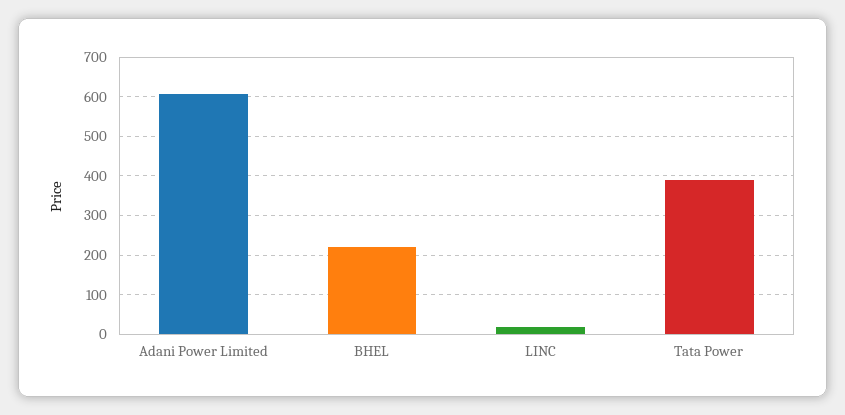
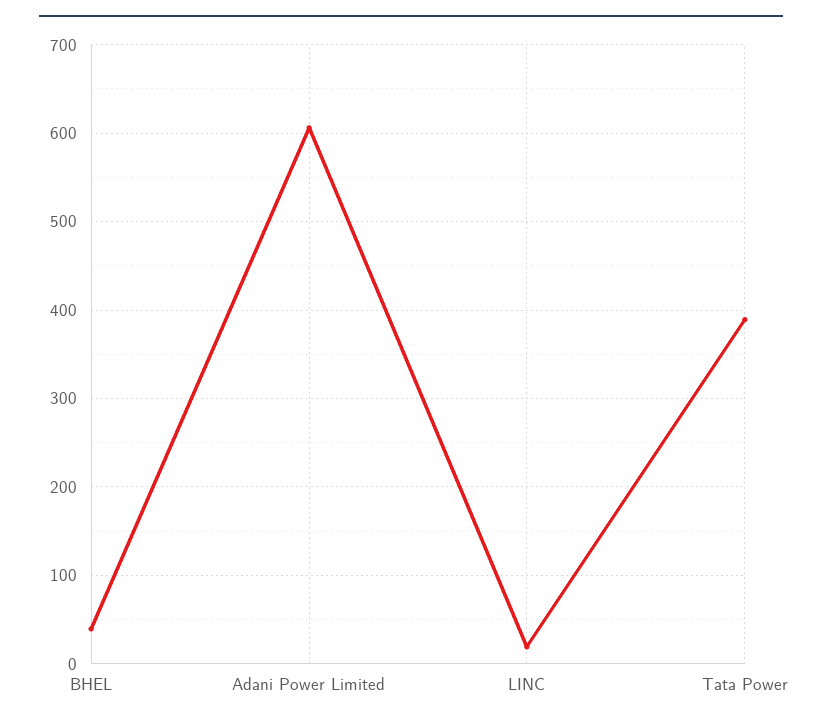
  {
    "Adani Power Limited": 610,
-   "BHEL": 220,
+   "BHEL": 40,
    "LINC": 20,
    "Tata Power": 390
  }

